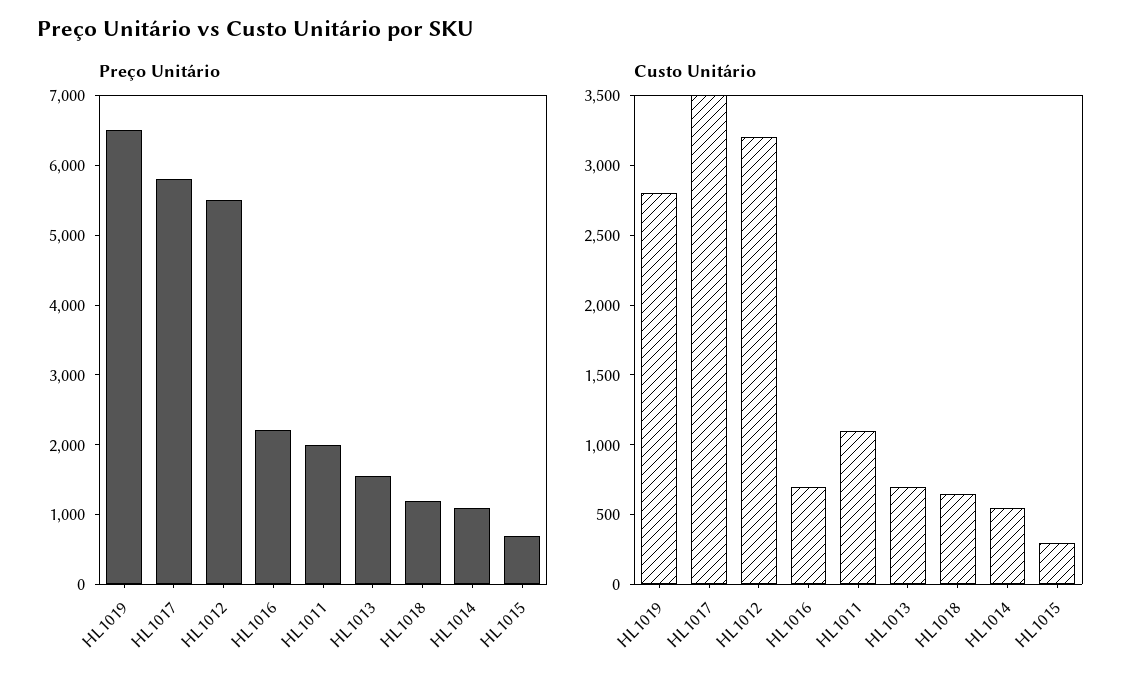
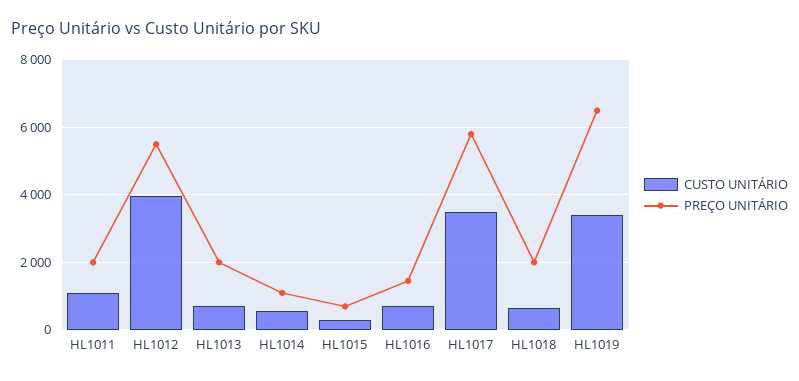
  {
    "Preço Unitário": {
      "HL1019": 6600,
      "HL1017": 5800,
      "HL1012": 5600,
-     "HL1016": 2200,
+     "HL1016": 1400,
      "HL1011": 2000,
-     "HL1013": 1600,
+     "HL1013": 2000,
-     "HL1018": 1200,
+     "HL1018": 2000,
      "HL1014": 1200,
      "HL1015": 800
    },
    "Custo Unitário": {
-     "HL1019": 2800,
+     "HL1019": 3400,
      "HL1017": 3500,
-     "HL1012": 3200,
+     "HL1012": 4000,
      "HL1016": 700,
      "HL1011": 1100,
      "HL1013": 700,
      "HL1018": 700,
      "HL1014": 600,
      "HL1015": 300
    }
  }

